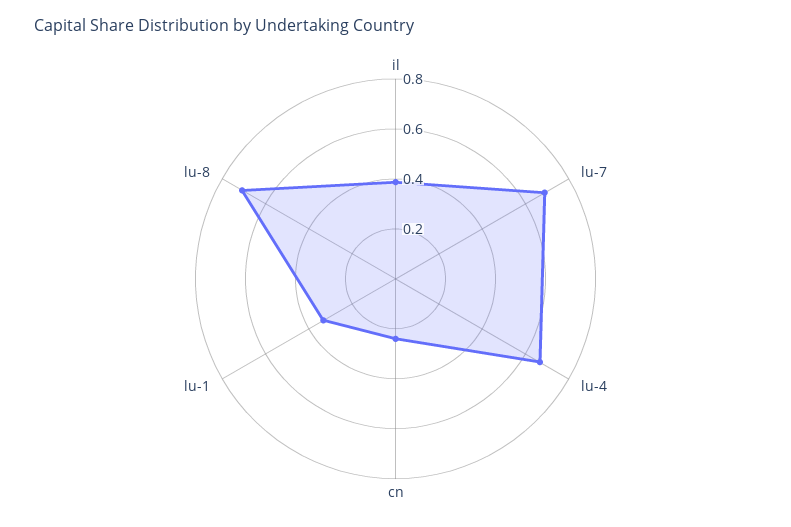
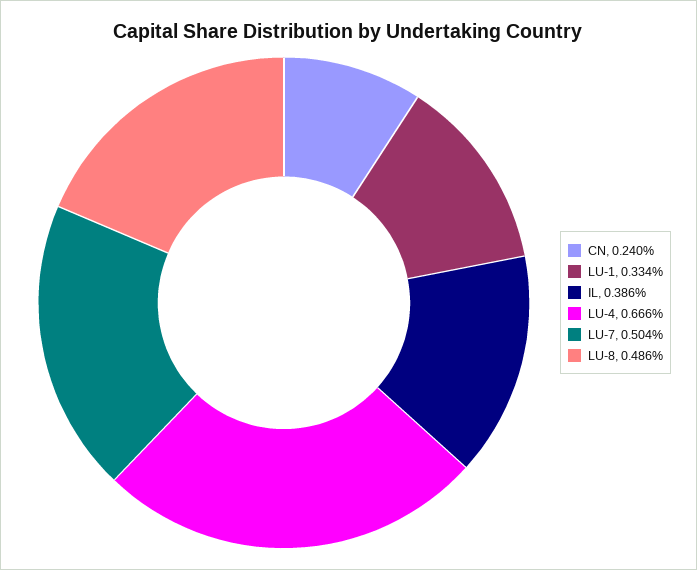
  {
    "il": 0.386,
-   "lu-7": 0.7,
+   "lu-7": 0.504,
    "lu-4": 0.666,
    "cn": 0.24,
    "lu-1": 0.334,
-   "lu-8": 0.7
+   "lu-8": 0.486
  }

